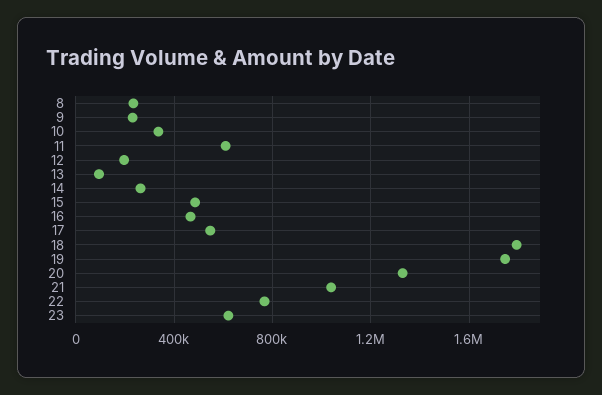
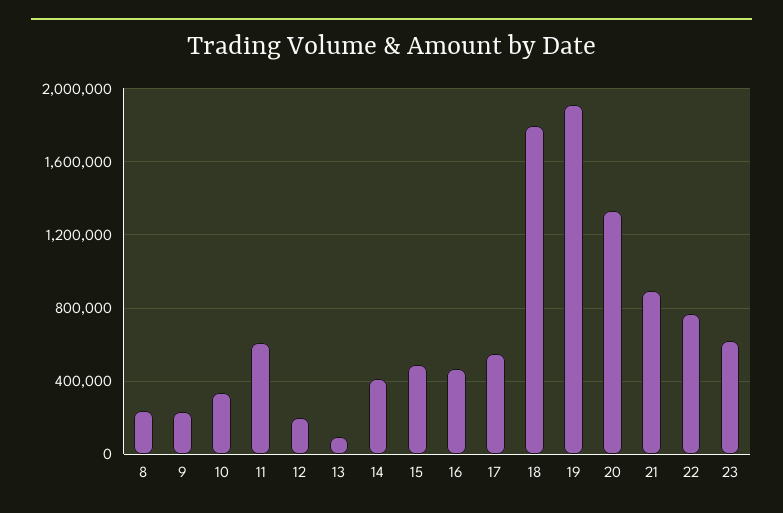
  {
    "8": 250000,
    "9": 250000,
    "10": 350000,
    "11": 600000,
    "12": 200000,
    "13": 100000,
-   "14": 250000,
+   "14": 400000,
    "15": 500000,
    "16": 450000,
    "17": 550000,
    "18": 1800000,
-   "19": 1750000,
+   "19": 1900000,
    "20": 1350000,
-   "21": 1050000,
+   "21": 900000,
    "22": 750000,
    "23": 600000
  }

